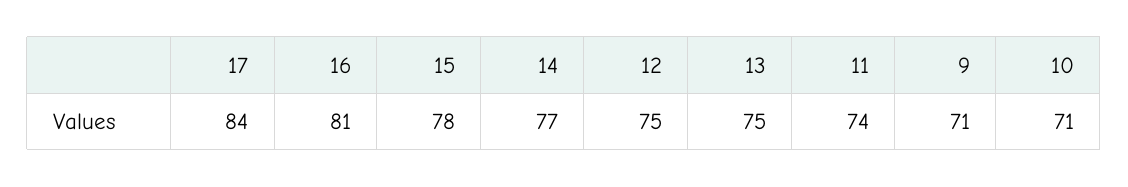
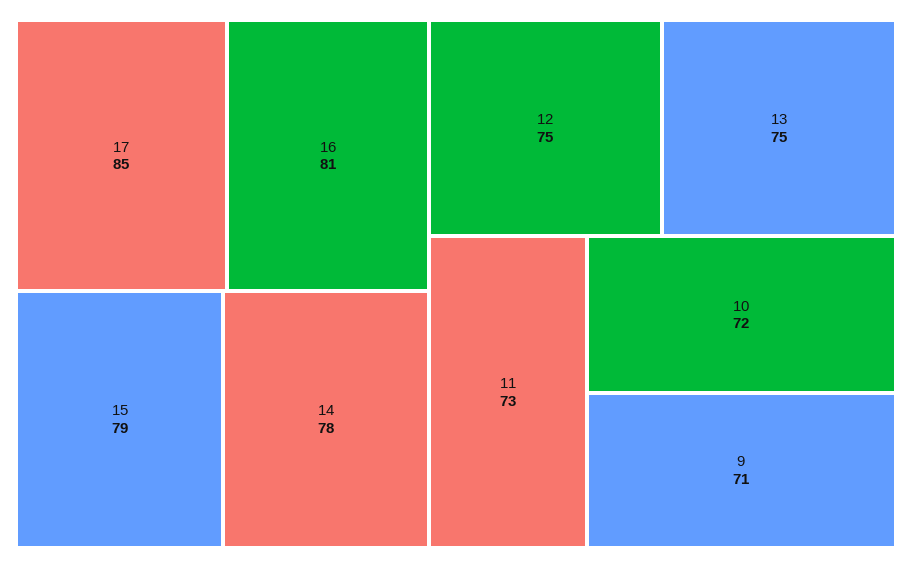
  {
-   "17": 84,
+   "17": 85,
    "16": 81,
-   "15": 78,
+   "15": 79,
-   "14": 77,
+   "14": 78,
    "12": 75,
    "13": 75,
-   "11": 74,
+   "11": 73,
    "9": 71,
-   "10": 71
+   "10": 72
  }

